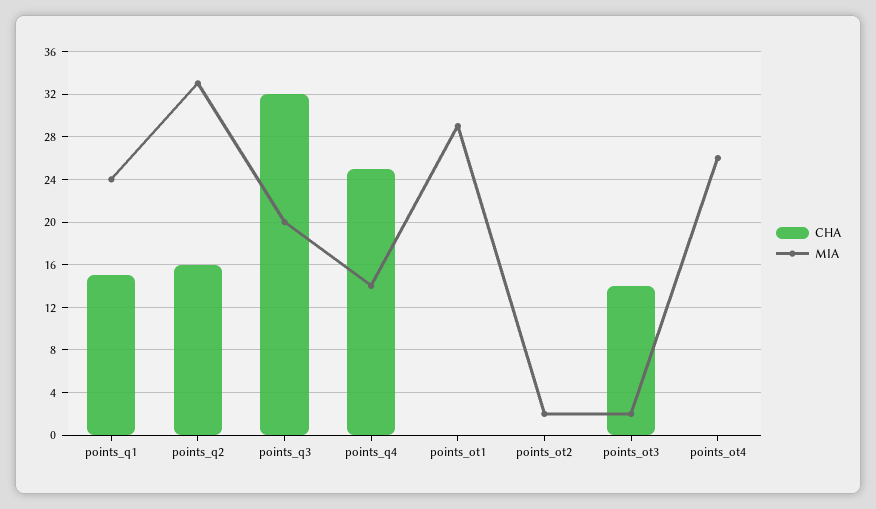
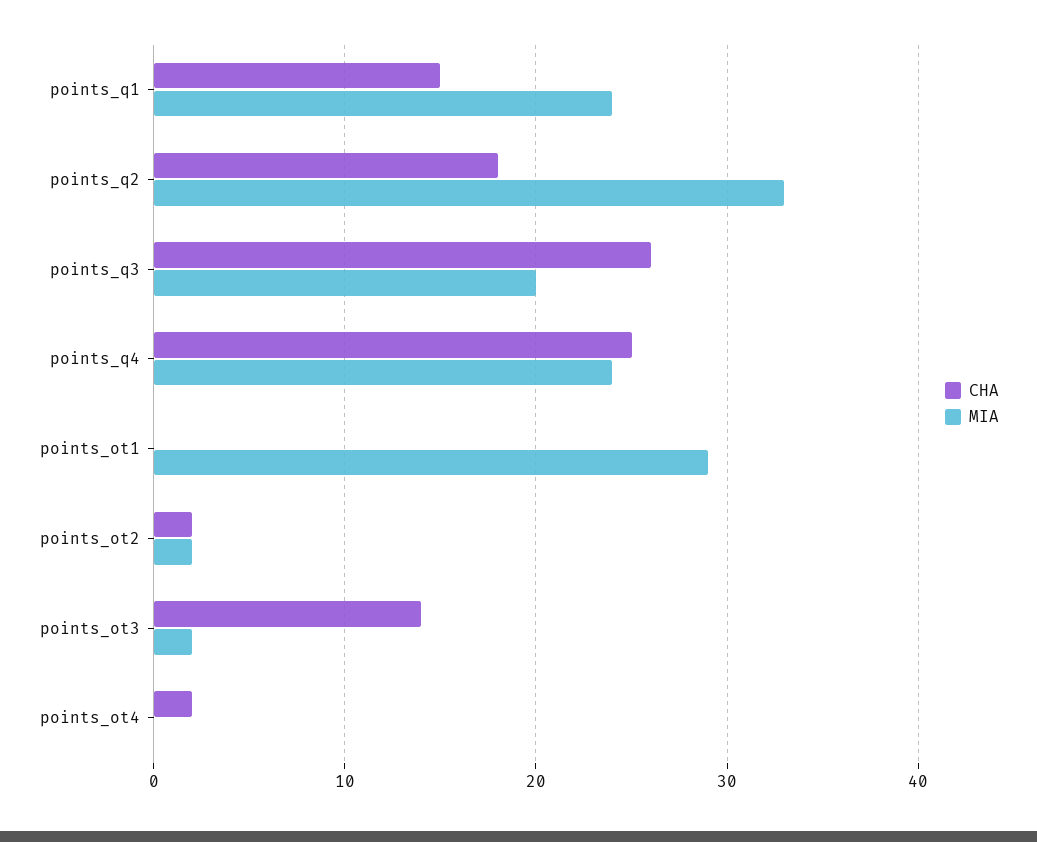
  {
    "CHA": {
      "points_q1": 15,
-     "points_q2": 16,
+     "points_q2": 18,
-     "points_q3": 32,
+     "points_q3": 26,
      "points_q4": 25,
      "points_ot1": 0,
-     "points_ot2": 0,
+     "points_ot2": 2,
      "points_ot3": 14,
-     "points_ot4": 0
+     "points_ot4": 2
    },
    "MIA": {
      "points_q1": 24,
      "points_q2": 33,
      "points_q3": 20,
-     "points_q4": 14,
+     "points_q4": 24,
      "points_ot1": 29,
      "points_ot2": 2,
      "points_ot3": 2,
-     "points_ot4": 26
+     "points_ot4": 0
    }
  }

